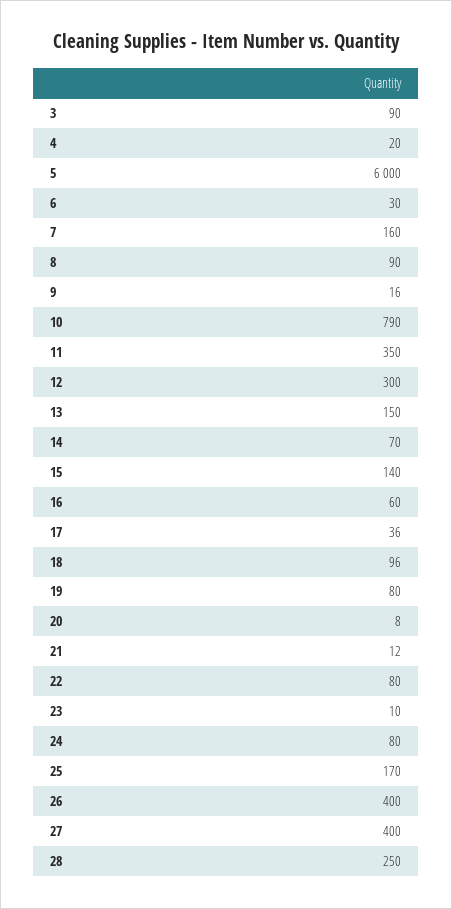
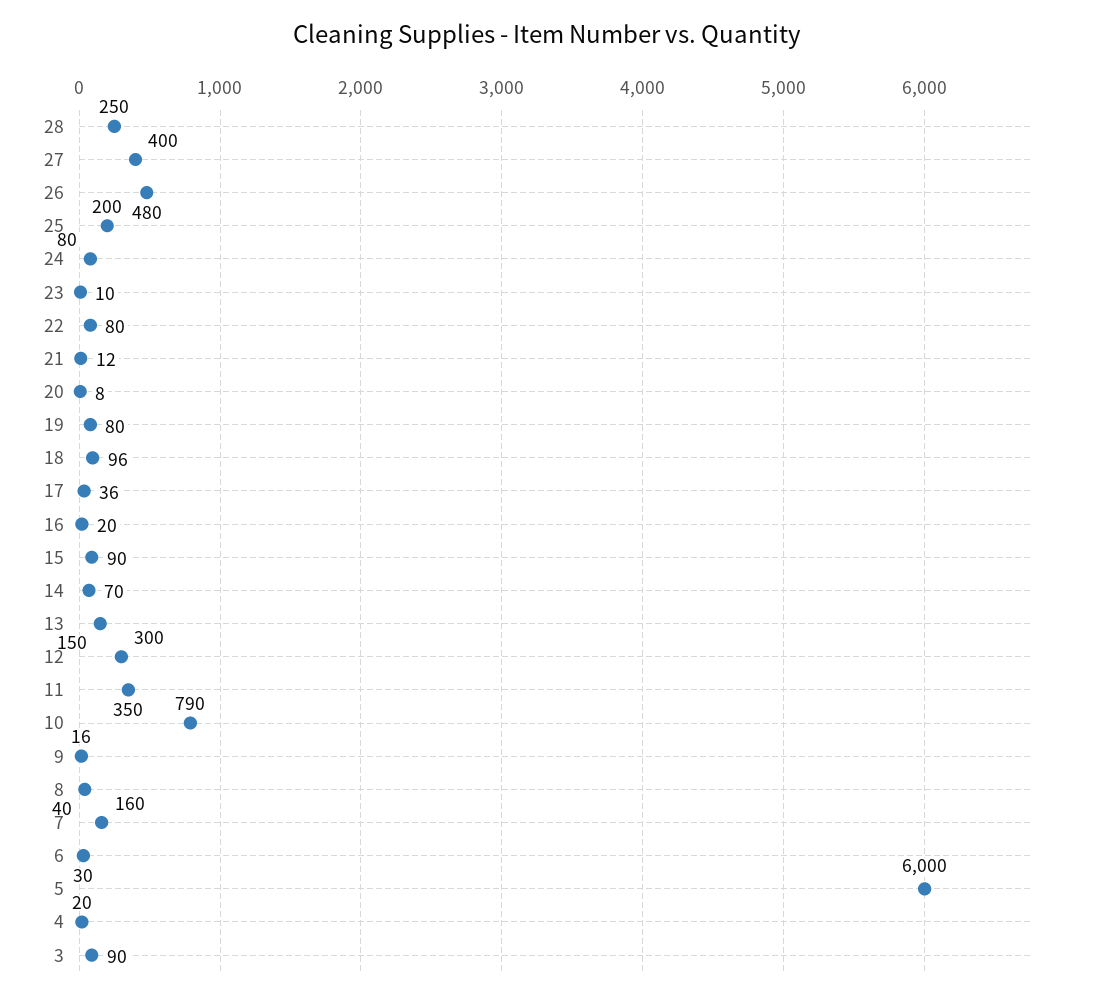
  {
    "3": 90,
    "4": 20,
    "5": 6000,
    "6": 30,
    "7": 160,
-   "8": 90,
+   "8": 40,
    "9": 16,
    "10": 790,
    "11": 350,
    "12": 300,
    "13": 150,
    "14": 70,
-   "15": 140,
+   "15": 90,
-   "16": 60,
+   "16": 20,
    "17": 36,
    "18": 96,
    "19": 80,
    "20": 8,
    "21": 12,
    "22": 80,
    "23": 10,
    "24": 80,
-   "25": 170,
+   "25": 200,
-   "26": 400,
+   "26": 480,
    "27": 400,
    "28": 250
  }

